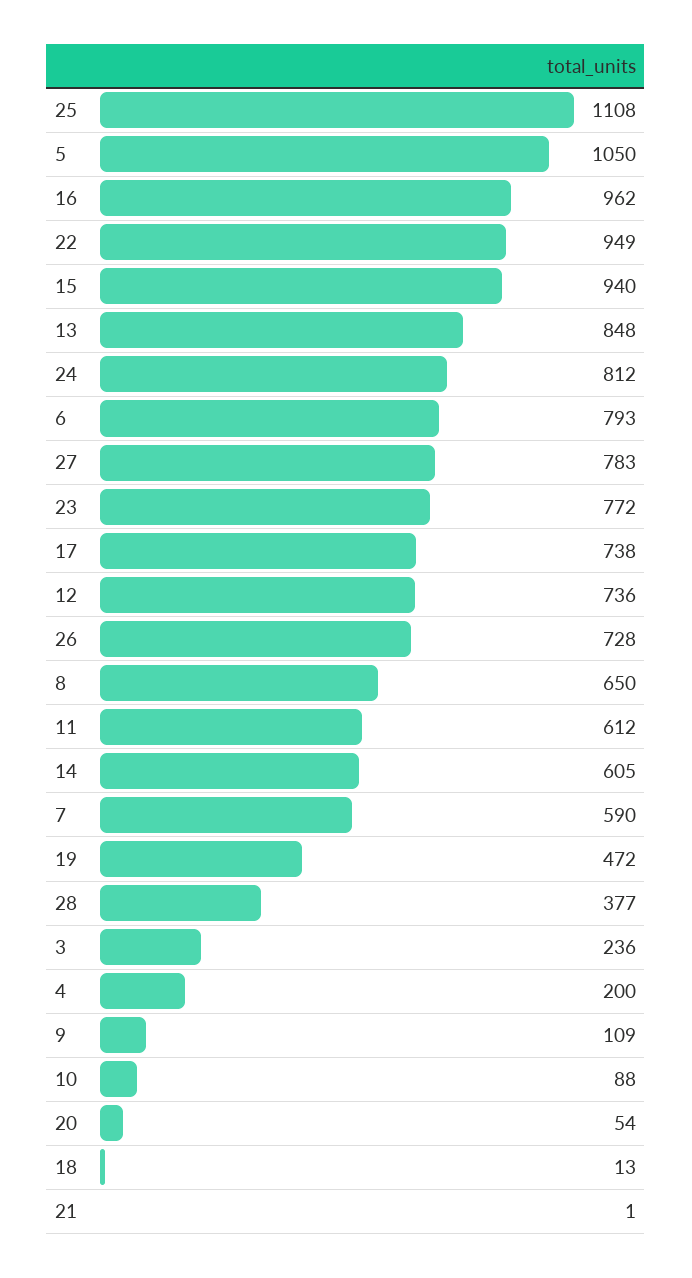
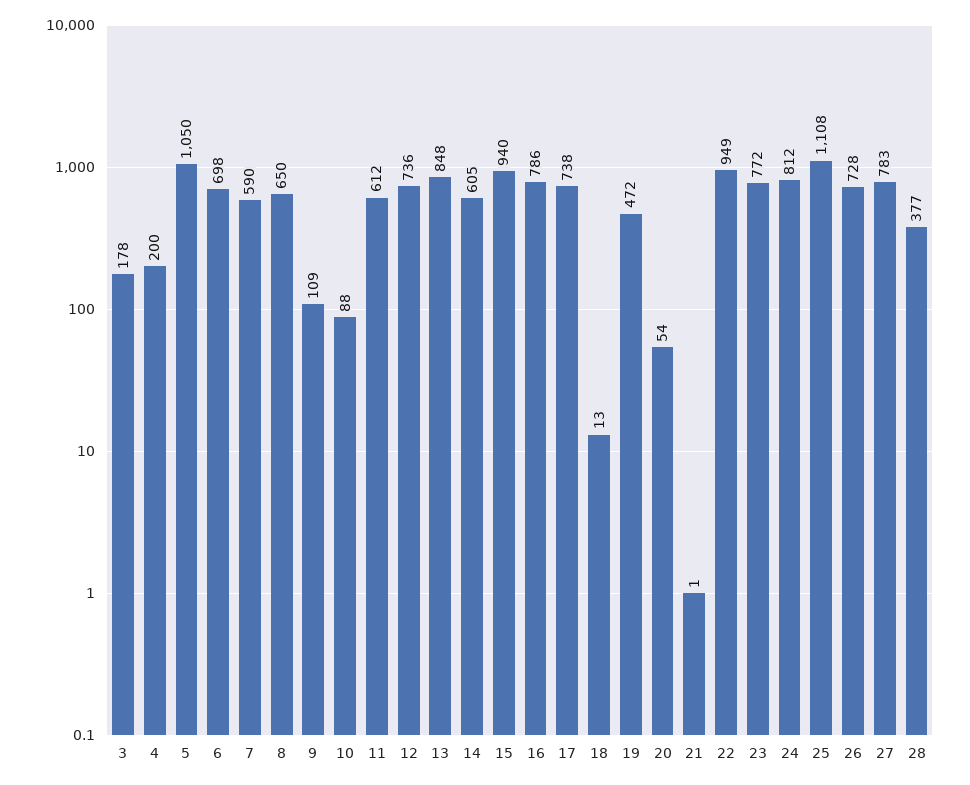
  {
    "25": 1108,
    "5": 1050,
-   "16": 962,
+   "16": 786,
    "22": 949,
    "15": 940,
    "13": 848,
    "24": 812,
-   "6": 793,
+   "6": 698,
    "27": 783,
    "23": 772,
    "17": 738,
    "12": 736,
    "26": 728,
    "8": 650,
    "11": 612,
    "14": 605,
    "7": 590,
    "19": 472,
    "28": 377,
-   "3": 236,
+   "3": 178,
    "4": 200,
    "9": 109,
    "10": 88,
    "20": 54,
    "18": 13,
    "21": 1
  }

